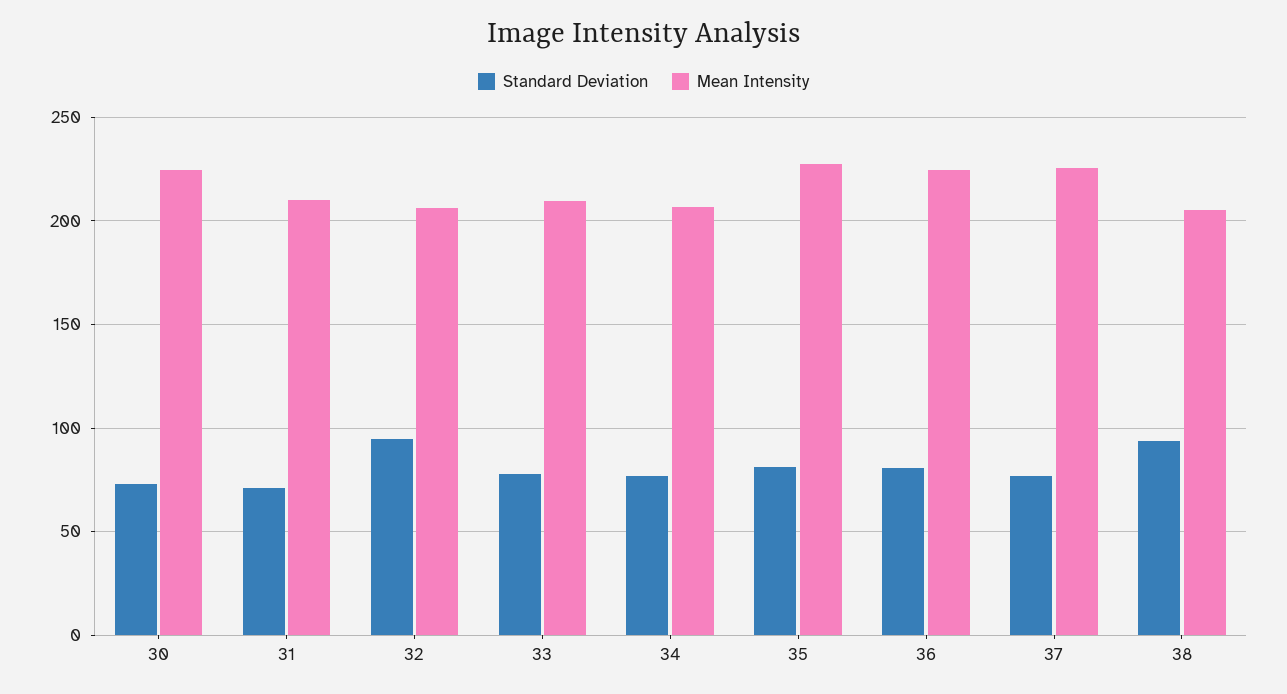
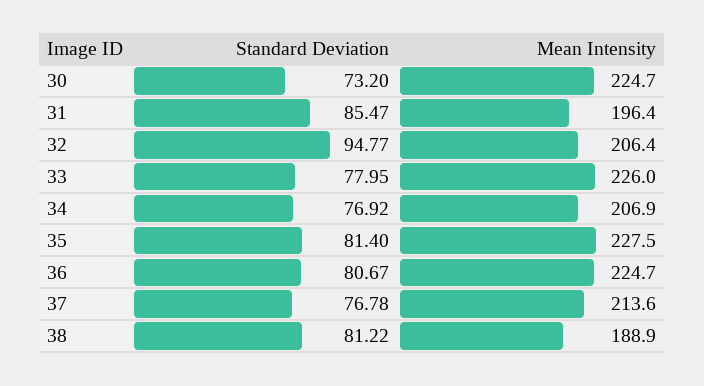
  {
    "Standard Deviation": {
      "30": 73.2,
-     "31": 70,
+     "31": 85.47,
      "32": 94.77,
      "33": 77.95,
      "34": 76.92,
      "35": 81.4,
      "36": 80.67,
      "37": 76.78,
-     "38": 95
+     "38": 81.22
    },
    "Mean Intensity": {
      "30": 224.7,
-     "31": 210,
+     "31": 196.4,
      "32": 206.4,
-     "33": 210,
+     "33": 226,
      "34": 206.9,
      "35": 227.5,
      "36": 224.7,
-     "37": 225,
+     "37": 213.6,
-     "38": 205
+     "38": 188.9
    }
  }

